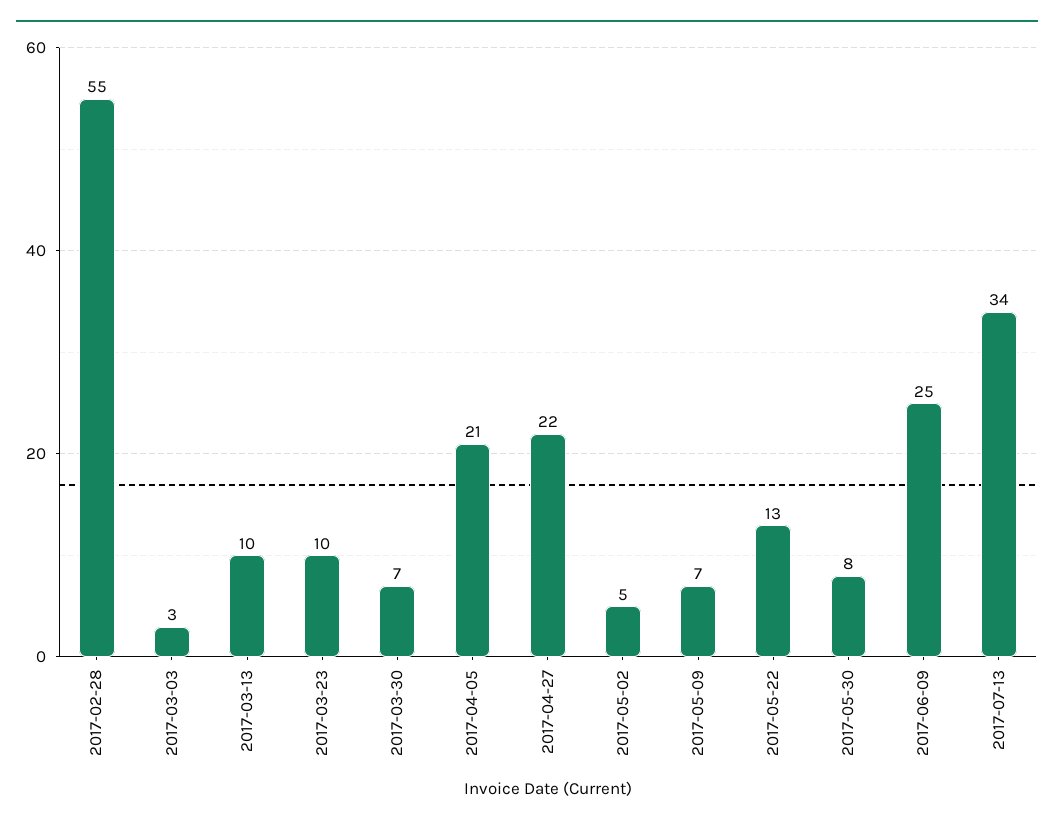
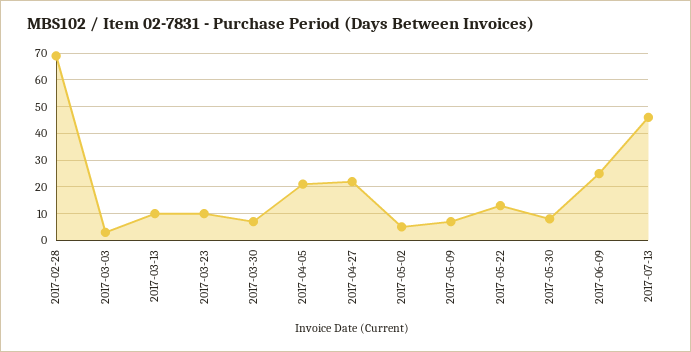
  {
-   "2017-02-28": 55,
+   "2017-02-28": 70,
    "2017-03-03": 3,
    "2017-03-13": 10,
    "2017-03-23": 10,
    "2017-03-30": 7,
    "2017-04-05": 21,
    "2017-04-27": 22,
    "2017-05-02": 5,
    "2017-05-09": 7,
    "2017-05-22": 13,
    "2017-05-30": 8,
    "2017-06-09": 25,
-   "2017-07-13": 34
+   "2017-07-13": 45
  }

